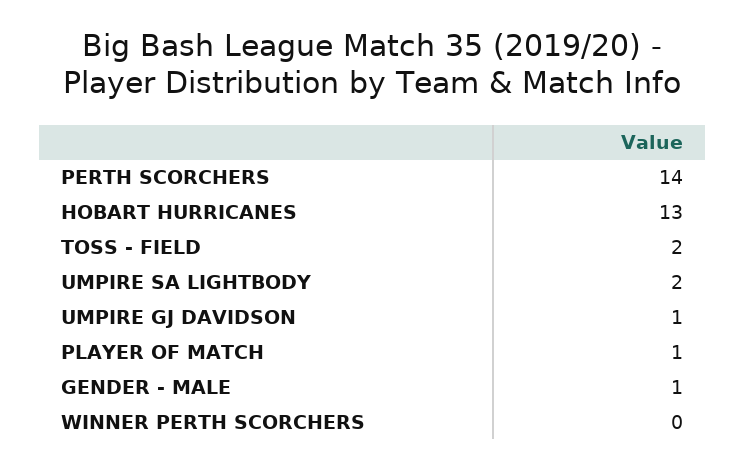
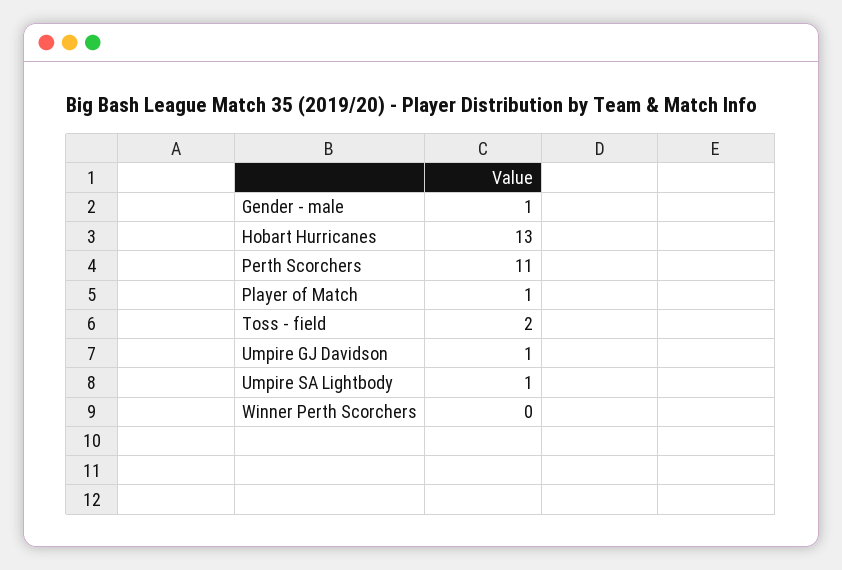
  {
-   "PERTH SCORCHERS": 14,
+   "PERTH SCORCHERS": 11,
    "HOBART HURRICANES": 13,
    "TOSS - FIELD": 2,
-   "UMPIRE SA LIGHTBODY": 2,
+   "UMPIRE SA LIGHTBODY": 1,
    "UMPIRE GJ DAVIDSON": 1,
    "PLAYER OF MATCH": 1,
    "GENDER - MALE": 1,
    "WINNER PERTH SCORCHERS": 0
  }

